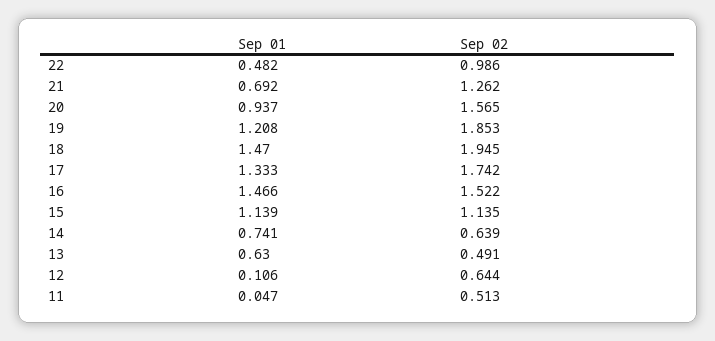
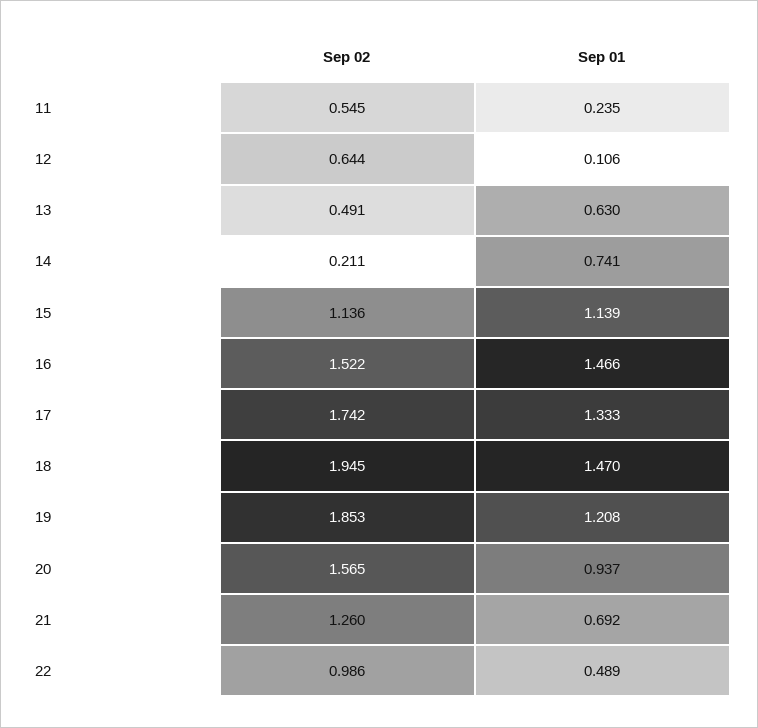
  {
    "Sep 01": {
-     "22": 0.482,
+     "22": 0.489,
      "21": 0.692,
      "20": 0.937,
      "19": 1.208,
      "18": 1.47,
      "17": 1.333,
      "16": 1.466,
      "15": 1.139,
      "14": 0.741,
      "13": 0.63,
      "12": 0.106,
-     "11": 0.047
+     "11": 0.235
    },
    "Sep 02": {
      "22": 0.986,
-     "21": 1.262,
+     "21": 1.26,
      "20": 1.565,
      "19": 1.853,
      "18": 1.945,
      "17": 1.742,
      "16": 1.522,
-     "15": 1.135,
+     "15": 1.136,
-     "14": 0.639,
+     "14": 0.211,
      "13": 0.491,
      "12": 0.644,
-     "11": 0.513
+     "11": 0.545
    }
  }

